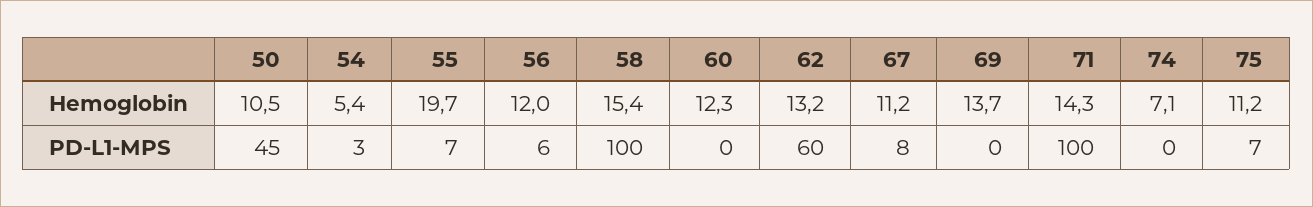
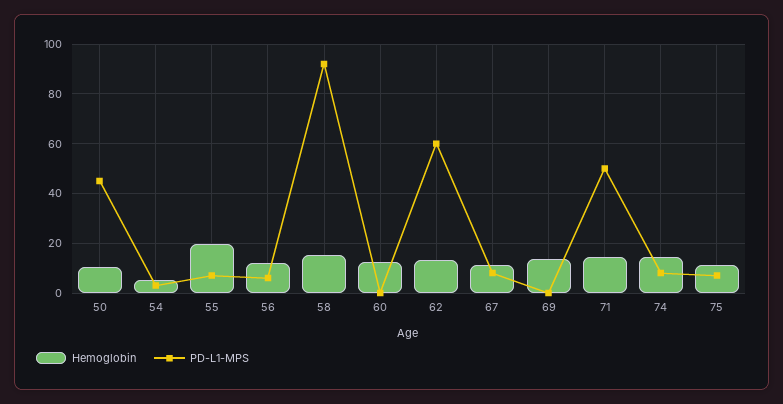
  {
    "Hemoglobin": {
      "50": 10.5,
      "54": 5.4,
      "55": 19.7,
      "56": 12,
      "58": 15.4,
      "60": 12.3,
      "62": 13.2,
      "67": 11.2,
      "69": 13.7,
      "71": 14.3,
-     "74": 7.1,
+     "74": 15,
      "75": 11.2
    },
    "PD-L1-MPS": {
      "50": 45,
      "54": 3,
      "55": 7,
      "56": 6,
-     "58": 100,
+     "58": 92.5,
      "60": 0,
      "62": 60,
      "67": 8,
      "69": 0,
-     "71": 100,
+     "71": 50,
-     "74": 0,
+     "74": 7.5,
      "75": 7
    }
  }

